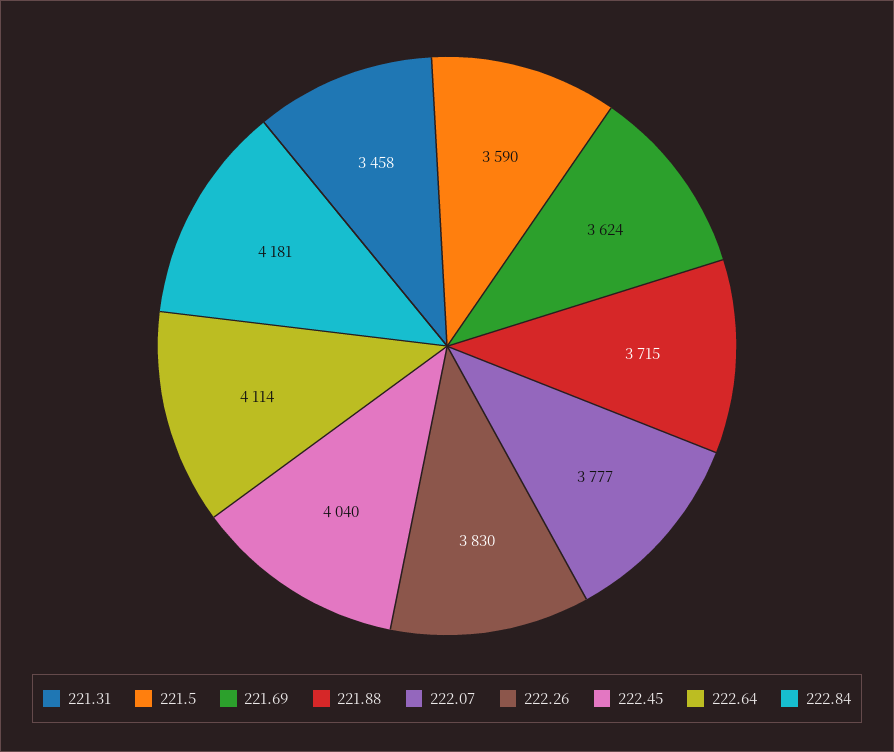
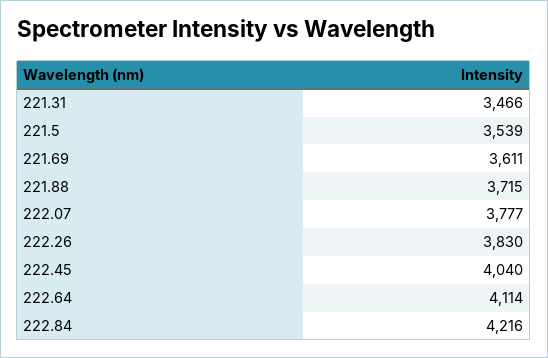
  {
-   "221.31": 3458,
+   "221.31": 3466,
-   "221.5": 3590,
+   "221.5": 3539,
-   "221.69": 3624,
+   "221.69": 3611,
    "221.88": 3715,
    "222.07": 3777,
    "222.26": 3830,
    "222.45": 4040,
    "222.64": 4114,
-   "222.84": 4181
+   "222.84": 4216
  }

